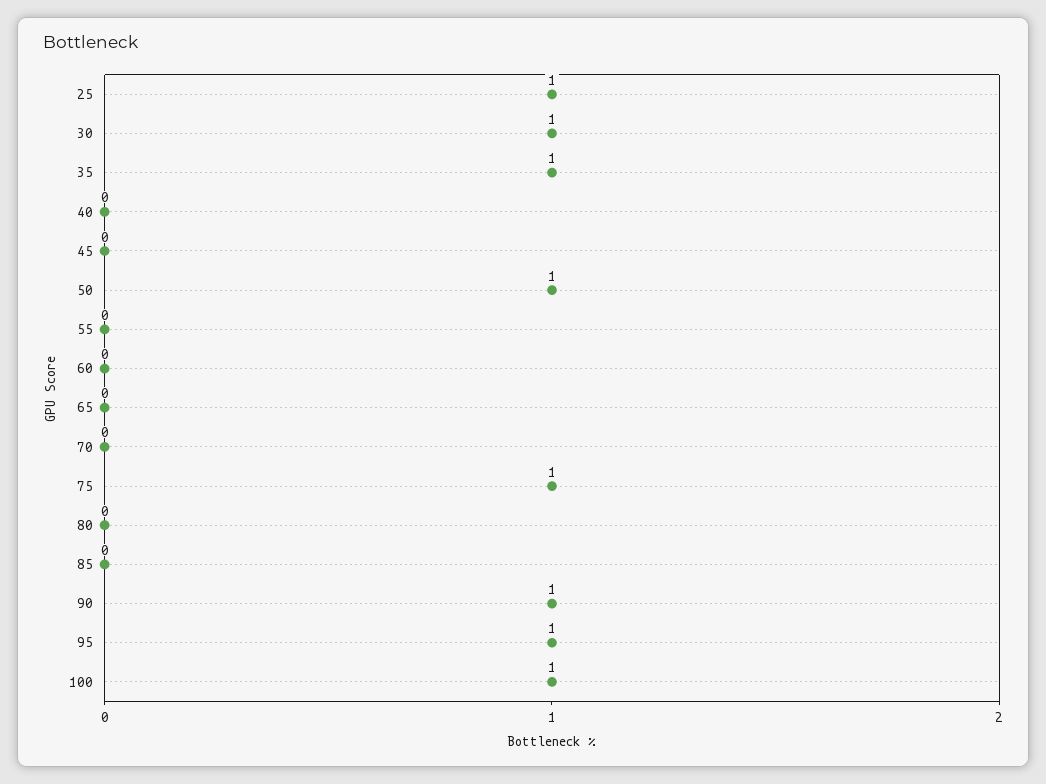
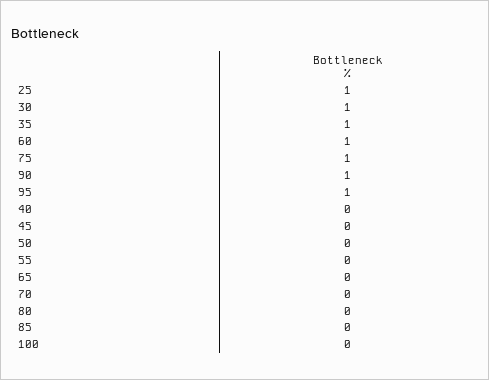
  {
    "25": 1,
    "30": 1,
    "35": 1,
    "40": 0,
    "45": 0,
-   "50": 1,
+   "50": 0,
    "55": 0,
-   "60": 0,
+   "60": 1,
    "65": 0,
    "70": 0,
    "75": 1,
    "80": 0,
    "85": 0,
    "90": 1,
    "95": 1,
-   "100": 1
+   "100": 0
  }

